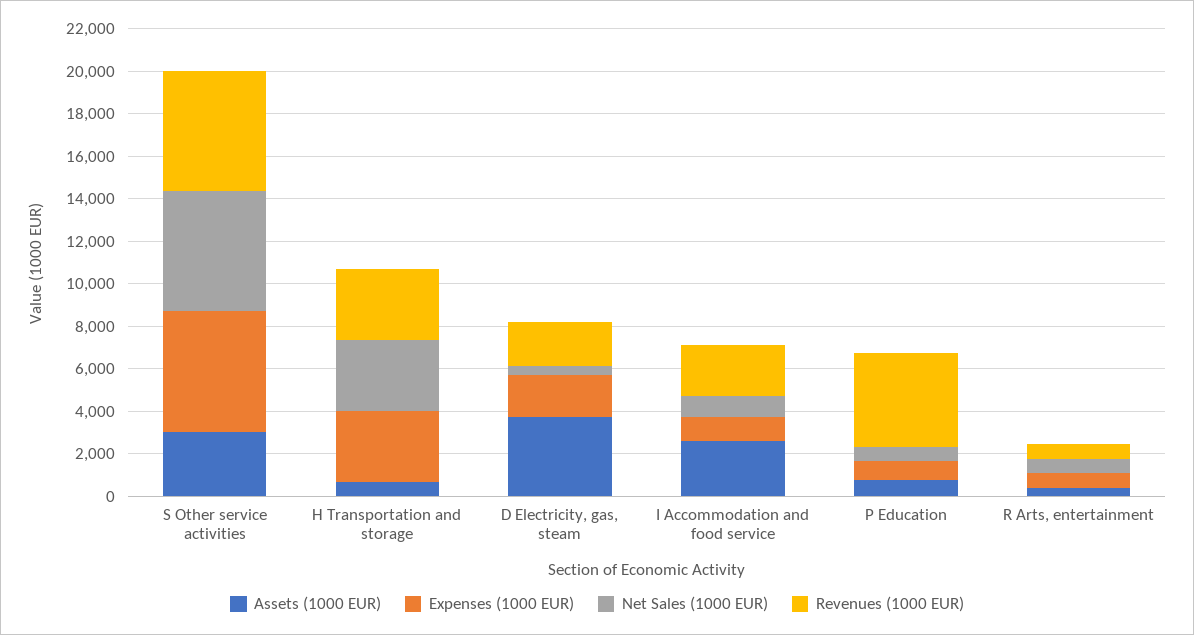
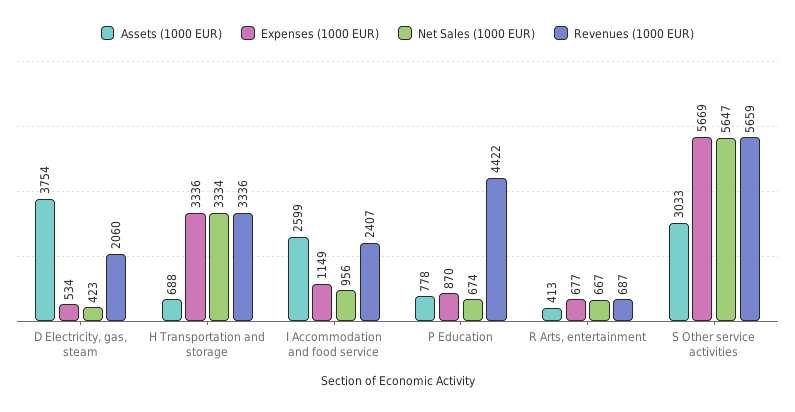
  {
    "Assets (1000 EUR)": {
      "S Other service activities": 3033,
      "H Transportation and storage": 688,
      "D Electricity, gas, steam": 3754,
      "I Accommodation and food service": 2599,
      "P Education": 778,
      "R Arts, entertainment": 413
    },
    "Expenses (1000 EUR)": {
      "S Other service activities": 5669,
      "H Transportation and storage": 3336,
-     "D Electricity, gas, steam": 2000,
+     "D Electricity, gas, steam": 534,
      "I Accommodation and food service": 1149,
      "P Education": 870,
      "R Arts, entertainment": 677
    },
    "Net Sales (1000 EUR)": {
      "S Other service activities": 5647,
      "H Transportation and storage": 3334,
      "D Electricity, gas, steam": 423,
      "I Accommodation and food service": 956,
      "P Education": 674,
      "R Arts, entertainment": 667
    },
    "Revenues (1000 EUR)": {
      "S Other service activities": 5659,
      "H Transportation and storage": 3336,
      "D Electricity, gas, steam": 2060,
      "I Accommodation and food service": 2407,
      "P Education": 4422,
      "R Arts, entertainment": 687
    }
  }

